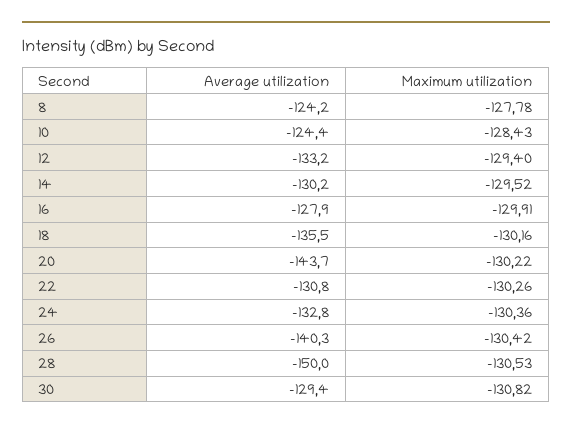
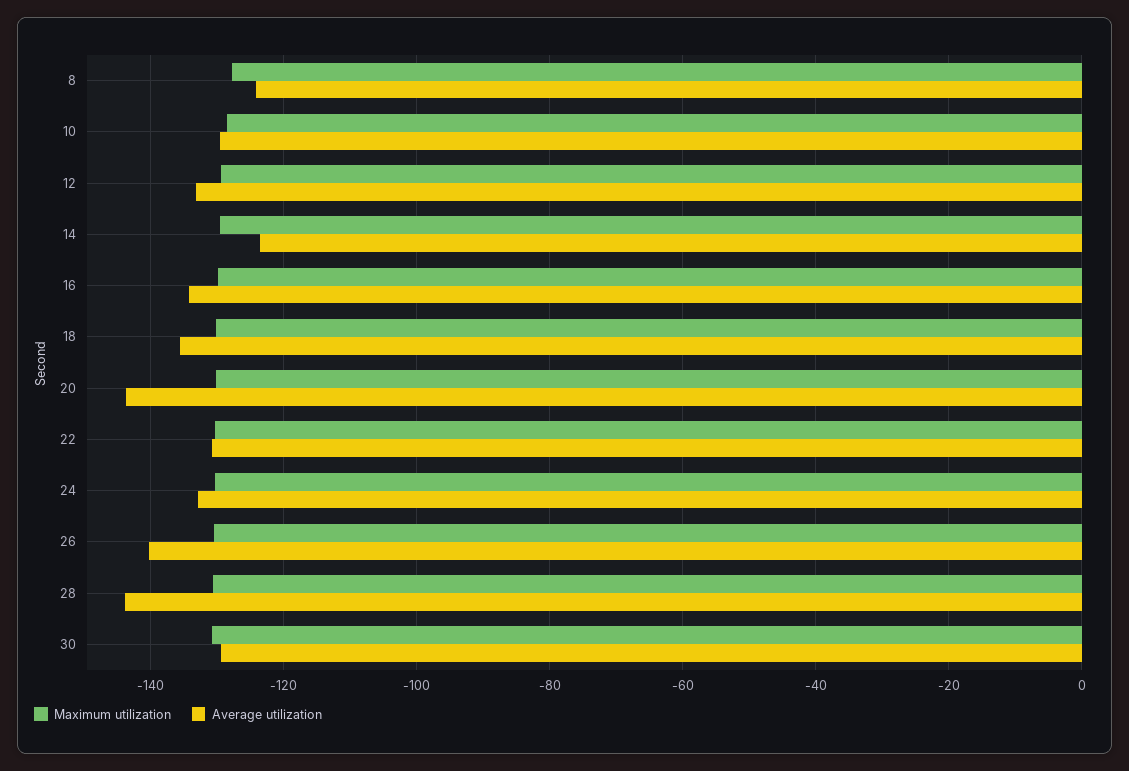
  {
    "Average utilization": {
      "8": -124.2,
-     "10": -124.4,
+     "10": -130,
      "12": -133.2,
-     "14": -130.2,
+     "14": -124,
-     "16": -127.9,
+     "16": -134,
      "18": -135.5,
      "20": -143.7,
      "22": -130.8,
      "24": -132.8,
      "26": -140.3,
-     "28": -150,
+     "28": -144,
      "30": -129.4
    },
    "Maximum utilization": {
      "8": -127.78,
      "10": -128.43,
      "12": -129.4,
      "14": -129.52,
      "16": -129.91,
      "18": -130.16,
      "20": -130.22,
      "22": -130.26,
      "24": -130.36,
      "26": -130.42,
      "28": -130.53,
      "30": -130.82
    }
  }

